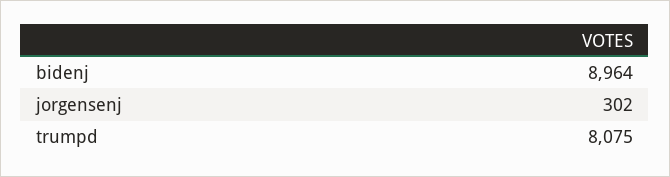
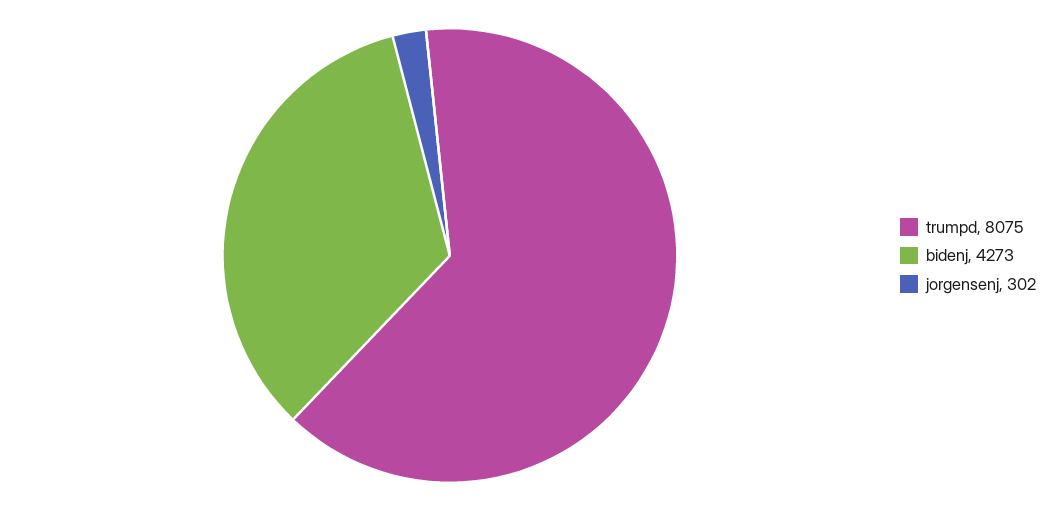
  {
-   "bidenj": 8964,
+   "bidenj": 4273,
    "jorgensenj": 302,
    "trumpd": 8075
  }

